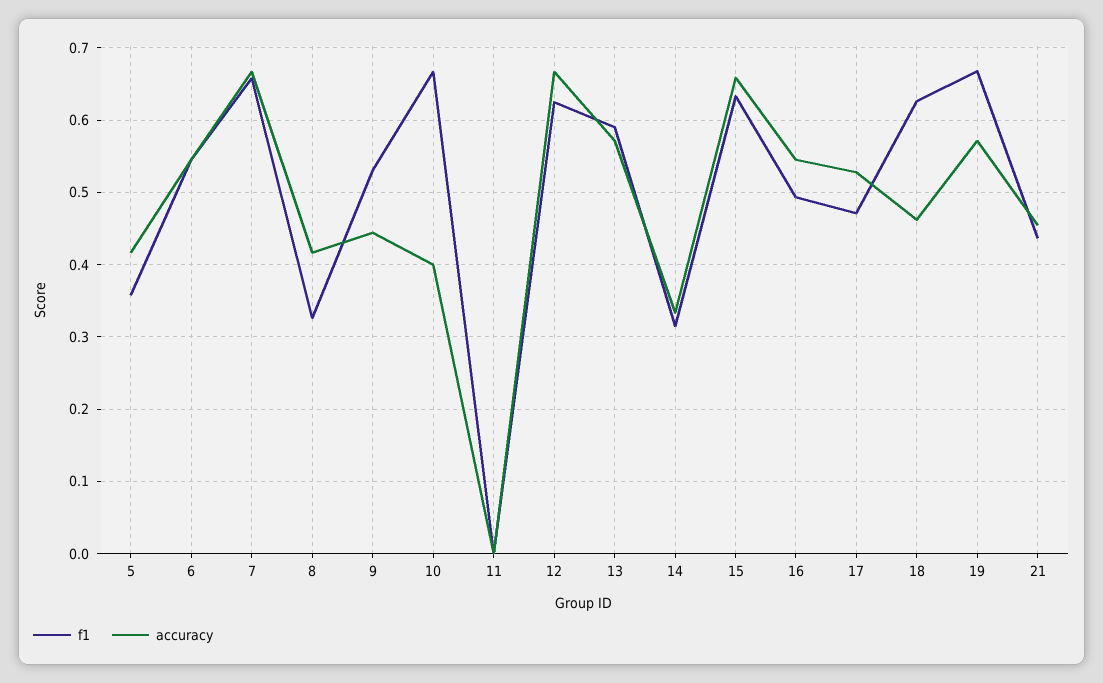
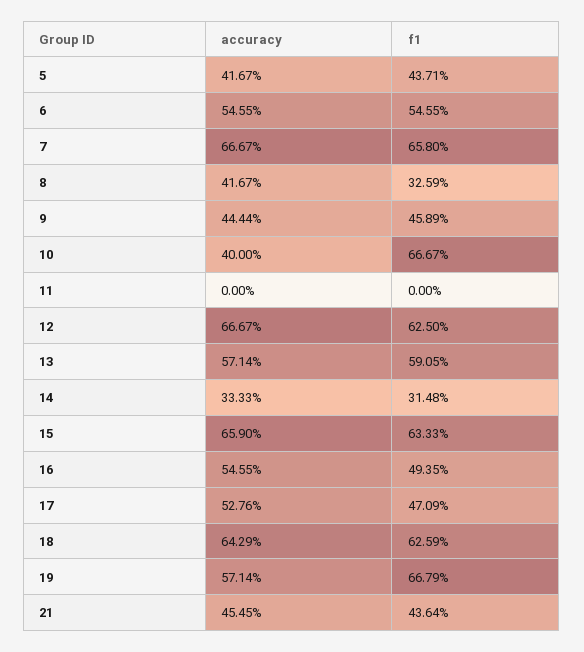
  {
    "f1": {
-     "5": 0.36,
+     "5": 0.4371,
      "6": 0.5455,
      "7": 0.658,
      "8": 0.3259,
-     "9": 0.53,
+     "9": 0.4589,
      "10": 0.6667,
      "11": 0,
      "12": 0.625,
      "13": 0.5905,
      "14": 0.3148,
      "15": 0.6333,
      "16": 0.4935,
      "17": 0.4709,
      "18": 0.6259,
      "19": 0.6679,
      "21": 0.4364
    },
    "accuracy": {
      "5": 0.4167,
      "6": 0.5455,
      "7": 0.6667,
      "8": 0.4167,
      "9": 0.4444,
      "10": 0.4,
      "11": 0,
      "12": 0.6667,
      "13": 0.5714,
      "14": 0.3333,
      "15": 0.659,
      "16": 0.5455,
      "17": 0.5276,
-     "18": 0.46,
+     "18": 0.6429,
      "19": 0.5714,
      "21": 0.4545
    }
  }

